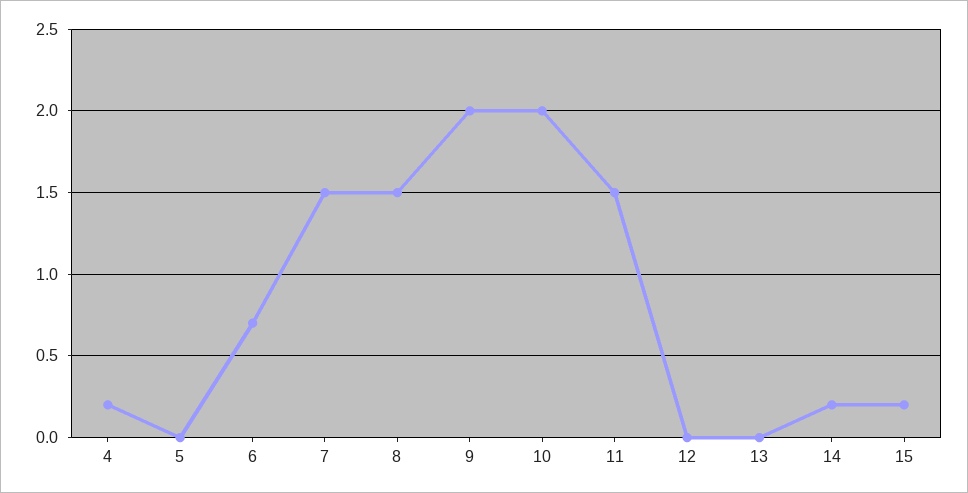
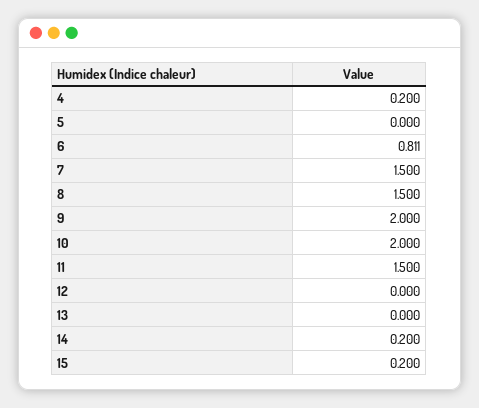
  {
    "4": 0.2,
    "5": 0,
-   "6": 0.7,
+   "6": 0.811,
    "7": 1.5,
    "8": 1.5,
    "9": 2,
    "10": 2,
    "11": 1.5,
    "12": 0,
    "13": 0,
    "14": 0.2,
    "15": 0.2
  }

